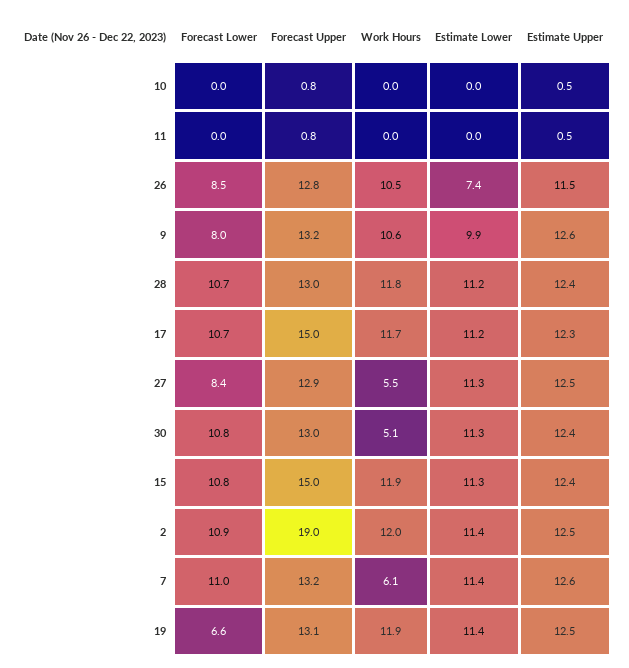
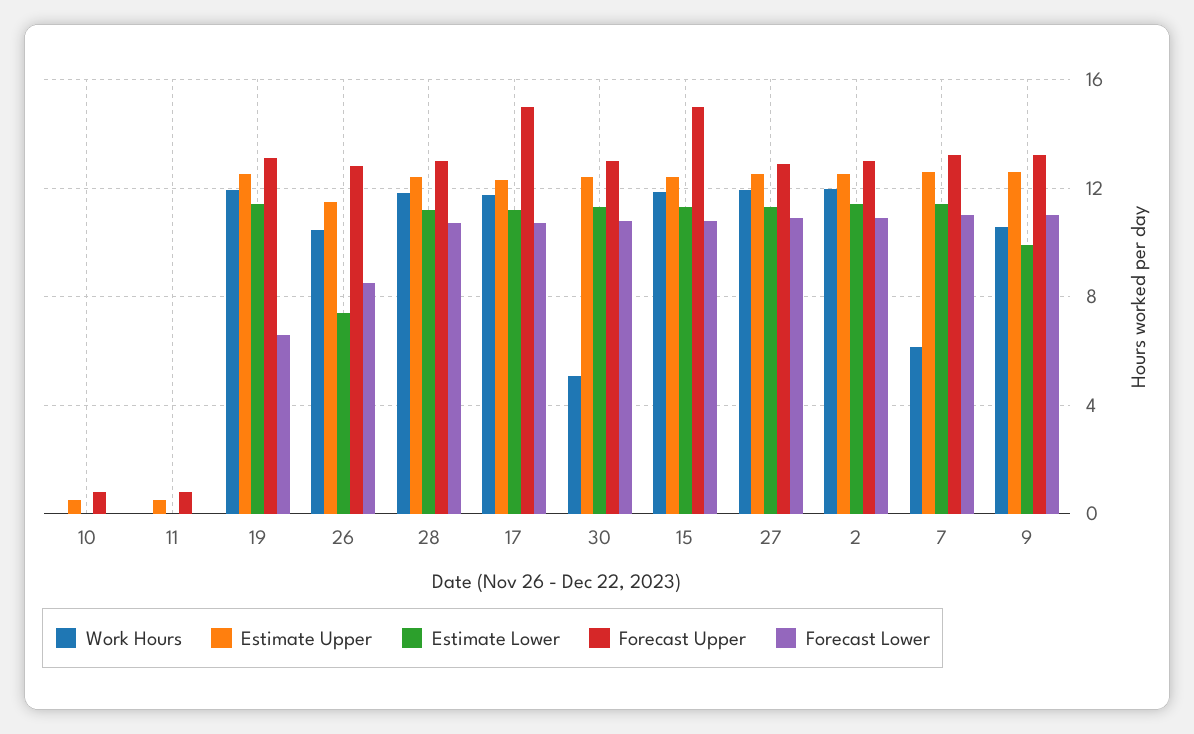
  {
    "Forecast Lower": {
      "10": 0,
      "11": 0,
      "26": 8.5,
-     "9": 8,
+     "9": 11,
      "28": 10.7,
      "17": 10.7,
-     "27": 8.4,
+     "27": 11,
      "30": 10.8,
      "15": 10.8,
      "2": 10.9,
      "7": 11,
      "19": 6.6
    },
    "Forecast Upper": {
      "10": 0.8,
      "11": 0.8,
      "26": 12.8,
      "9": 13.2,
      "28": 13,
      "17": 15,
      "27": 12.9,
      "30": 13,
      "15": 15,
-     "2": 19,
+     "2": 13,
      "7": 13.2,
      "19": 13.1
    },
    "Work Hours": {
      "10": 0,
      "11": 0,
      "26": 10.5,
      "9": 10.6,
      "28": 11.8,
      "17": 11.7,
-     "27": 5.5,
+     "27": 12,
      "30": 5.1,
      "15": 11.9,
      "2": 12,
      "7": 6.1,
      "19": 11.9
    },
    "Estimate Lower": {
      "10": 0,
      "11": 0,
      "26": 7.4,
      "9": 9.9,
      "28": 11.2,
      "17": 11.2,
      "27": 11.3,
      "30": 11.3,
      "15": 11.3,
      "2": 11.4,
      "7": 11.4,
      "19": 11.4
    },
    "Estimate Upper": {
      "10": 0.5,
      "11": 0.5,
      "26": 11.5,
      "9": 12.6,
      "28": 12.4,
      "17": 12.3,
      "27": 12.5,
      "30": 12.4,
      "15": 12.4,
      "2": 12.5,
      "7": 12.6,
      "19": 12.5
    }
  }

